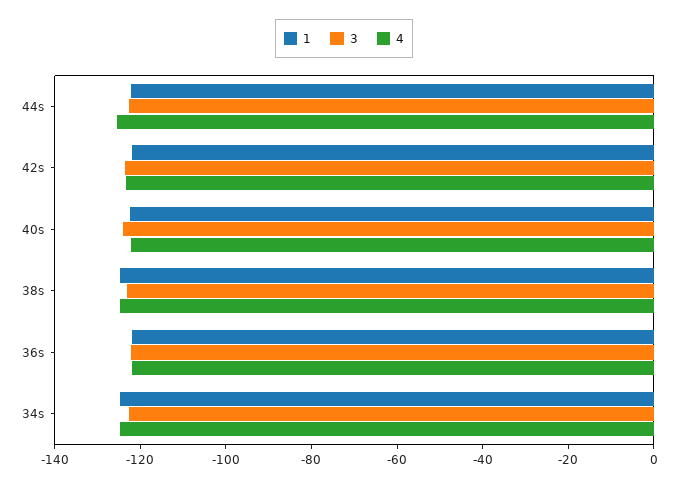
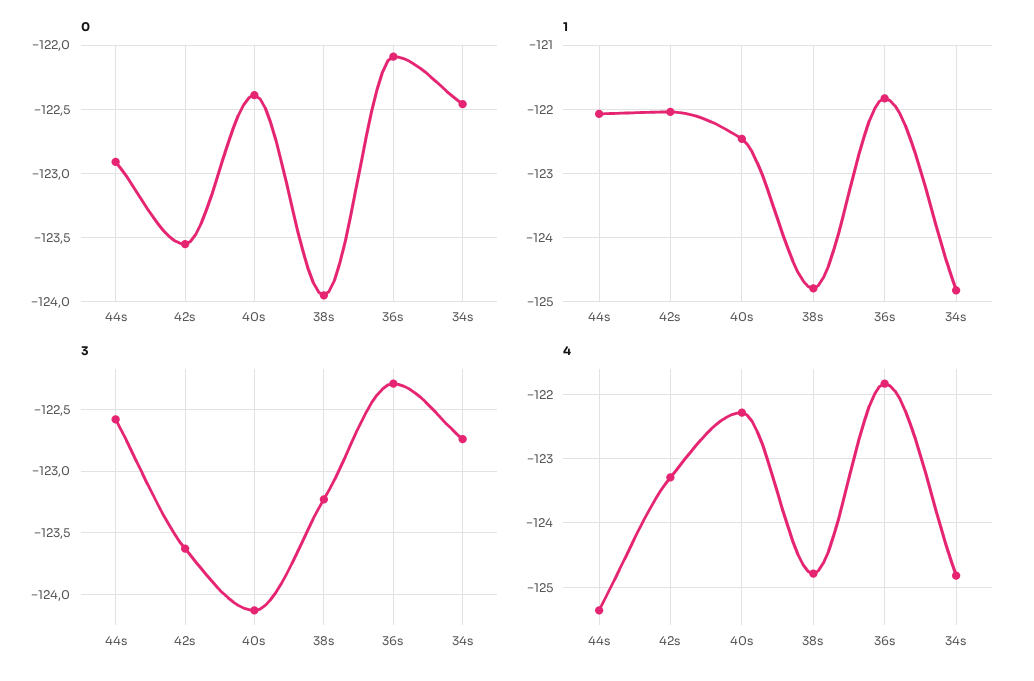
  {
    "1": {
      "44s": -122.1,
      "42s": -122,
      "40s": -122.5,
      "38s": -124.8,
      "36s": -121.8,
      "34s": -124.8
    },
    "3": {
      "44s": -122.6,
      "42s": -123.65,
      "40s": -124.15,
      "38s": -123.25,
      "36s": -122.3,
      "34s": -122.75
    },
    "4": {
      "44s": -125.4,
      "42s": -123.3,
      "40s": -122.3,
      "38s": -124.8,
      "36s": -121.8,
      "34s": -124.8
-   }
+   },
+   "0": {
+     "44s": -122.9,
+     "42s": -123.55,
+     "40s": -122.4,
+     "38s": -123.95,
+     "36s": -122.1,
+     "34s": -122.45
+   }
  }

